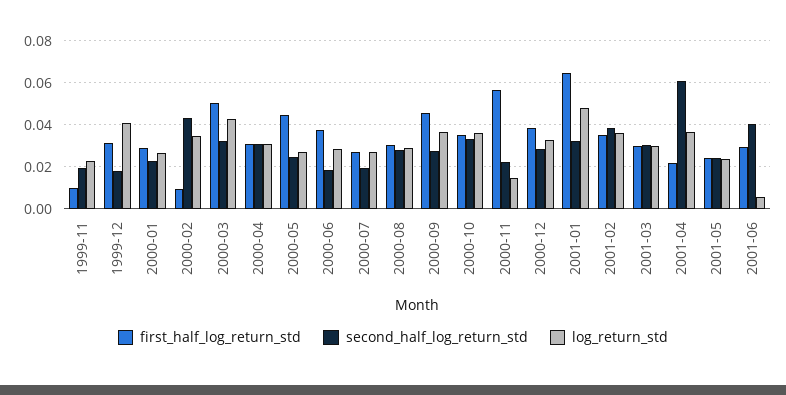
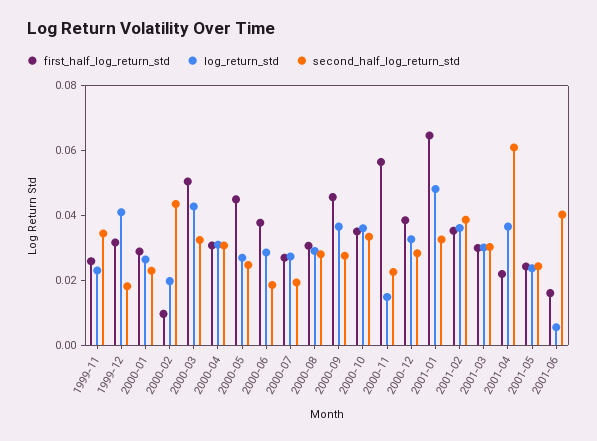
  {
    "first_half_log_return_std": {
-     "1999-11": 0.01,
+     "1999-11": 0.025,
      "1999-12": 0.03,
      "2000-01": 0.03,
      "2000-02": 0.01,
      "2000-03": 0.05,
      "2000-04": 0.03,
      "2000-05": 0.045,
      "2000-06": 0.04,
      "2000-07": 0.025,
      "2000-08": 0.03,
      "2000-09": 0.045,
      "2000-10": 0.035,
      "2000-11": 0.055,
      "2000-12": 0.04,
      "2001-01": 0.065,
      "2001-02": 0.035,
      "2001-03": 0.03,
      "2001-04": 0.02,
      "2001-05": 0.025,
-     "2001-06": 0.03
+     "2001-06": 0.015
    },
    "second_half_log_return_std": {
-     "1999-11": 0.02,
+     "1999-11": 0.035,
      "1999-12": 0.02,
      "2000-01": 0.025,
      "2000-02": 0.045,
      "2000-03": 0.03,
      "2000-04": 0.03,
      "2000-05": 0.025,
      "2000-06": 0.02,
      "2000-07": 0.02,
      "2000-08": 0.03,
      "2000-09": 0.03,
      "2000-10": 0.035,
      "2000-11": 0.025,
      "2000-12": 0.03,
      "2001-01": 0.035,
      "2001-02": 0.04,
      "2001-03": 0.03,
      "2001-04": 0.06,
      "2001-05": 0.025,
      "2001-06": 0.04
    },
    "log_return_std": {
      "1999-11": 0.025,
      "1999-12": 0.04,
      "2000-01": 0.025,
-     "2000-02": 0.035,
+     "2000-02": 0.02,
      "2000-03": 0.045,
      "2000-04": 0.03,
      "2000-05": 0.025,
      "2000-06": 0.03,
      "2000-07": 0.025,
      "2000-08": 0.03,
      "2000-09": 0.035,
      "2000-10": 0.035,
      "2000-11": 0.015,
      "2000-12": 0.035,
      "2001-01": 0.05,
      "2001-02": 0.035,
      "2001-03": 0.03,
      "2001-04": 0.035,
      "2001-05": 0.025,
      "2001-06": 0.005
    }
  }

